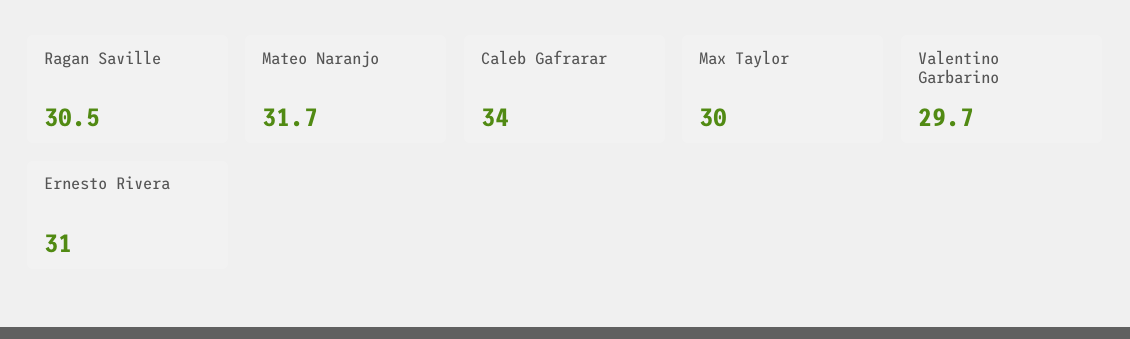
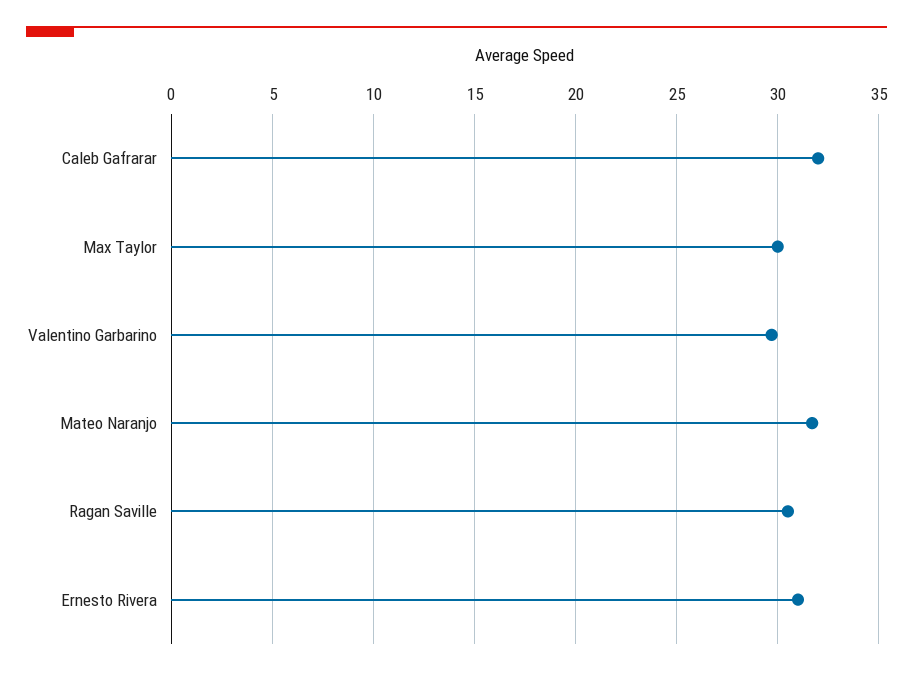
  {
    "Ragan Saville": 30.5,
    "Mateo Naranjo": 31.7,
-   "Caleb Gafrarar": 34,
+   "Caleb Gafrarar": 32,
    "Max Taylor": 30,
    "Valentino Garbarino": 29.7,
    "Ernesto Rivera": 31
  }

